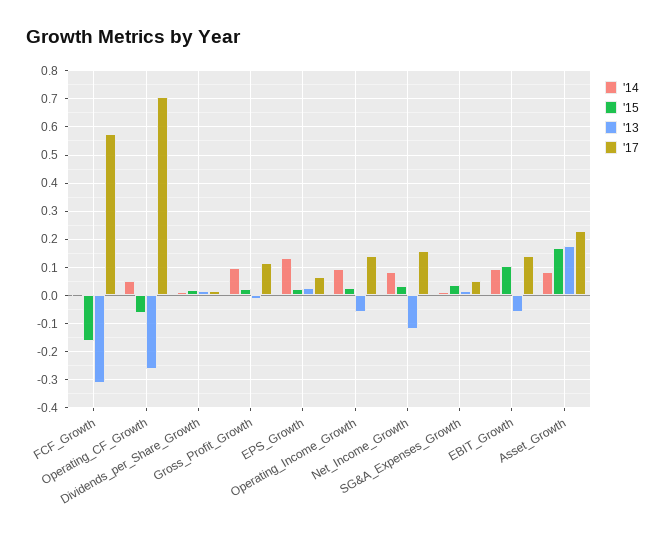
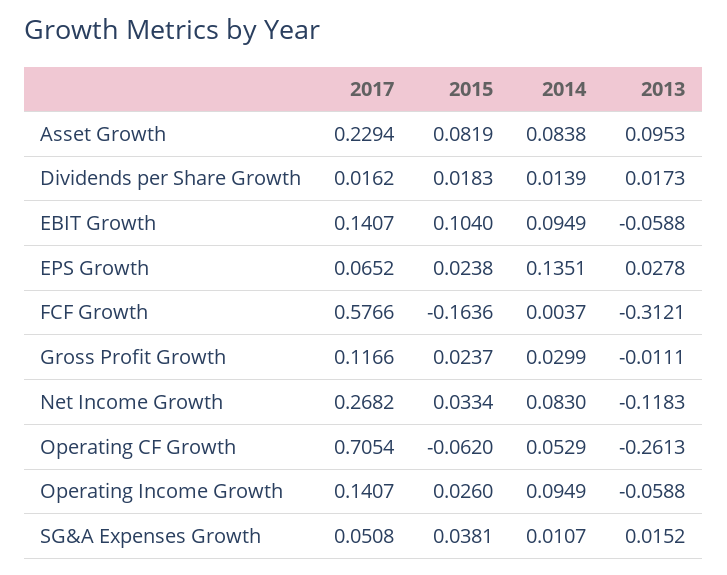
  {
    "'14": {
      "FCF_Growth": 0.0037,
      "Operating_CF_Growth": 0.0529,
      "Dividends_per_Share_Growth": 0.0139,
-     "Gross_Profit_Growth": 0.1,
+     "Gross_Profit_Growth": 0.0299,
      "EPS_Growth": 0.1351,
      "Operating_Income_Growth": 0.0949,
      "Net_Income_Growth": 0.083,
      "SG&A_Expenses_Growth": 0.0107,
      "EBIT_Growth": 0.0949,
      "Asset_Growth": 0.0838
    },
    "'15": {
      "FCF_Growth": -0.1636,
      "Operating_CF_Growth": -0.062,
      "Dividends_per_Share_Growth": 0.0183,
      "Gross_Profit_Growth": 0.0237,
      "EPS_Growth": 0.0238,
      "Operating_Income_Growth": 0.026,
      "Net_Income_Growth": 0.0334,
      "SG&A_Expenses_Growth": 0.0381,
      "EBIT_Growth": 0.104,
-     "Asset_Growth": 0.175
+     "Asset_Growth": 0.0819
    },
    "'13": {
      "FCF_Growth": -0.3121,
      "Operating_CF_Growth": -0.2613,
      "Dividends_per_Share_Growth": 0.0173,
      "Gross_Profit_Growth": -0.0111,
      "EPS_Growth": 0.0278,
      "Operating_Income_Growth": -0.0588,
      "Net_Income_Growth": -0.1183,
      "SG&A_Expenses_Growth": 0.0152,
      "EBIT_Growth": -0.0588,
-     "Asset_Growth": 0.175
+     "Asset_Growth": 0.0953
    },
    "'17": {
      "FCF_Growth": 0.5766,
      "Operating_CF_Growth": 0.7054,
      "Dividends_per_Share_Growth": 0.0162,
      "Gross_Profit_Growth": 0.1166,
      "EPS_Growth": 0.0652,
      "Operating_Income_Growth": 0.1407,
-     "Net_Income_Growth": 0.15,
+     "Net_Income_Growth": 0.2682,
      "SG&A_Expenses_Growth": 0.0508,
      "EBIT_Growth": 0.1407,
      "Asset_Growth": 0.2294
    }
  }

